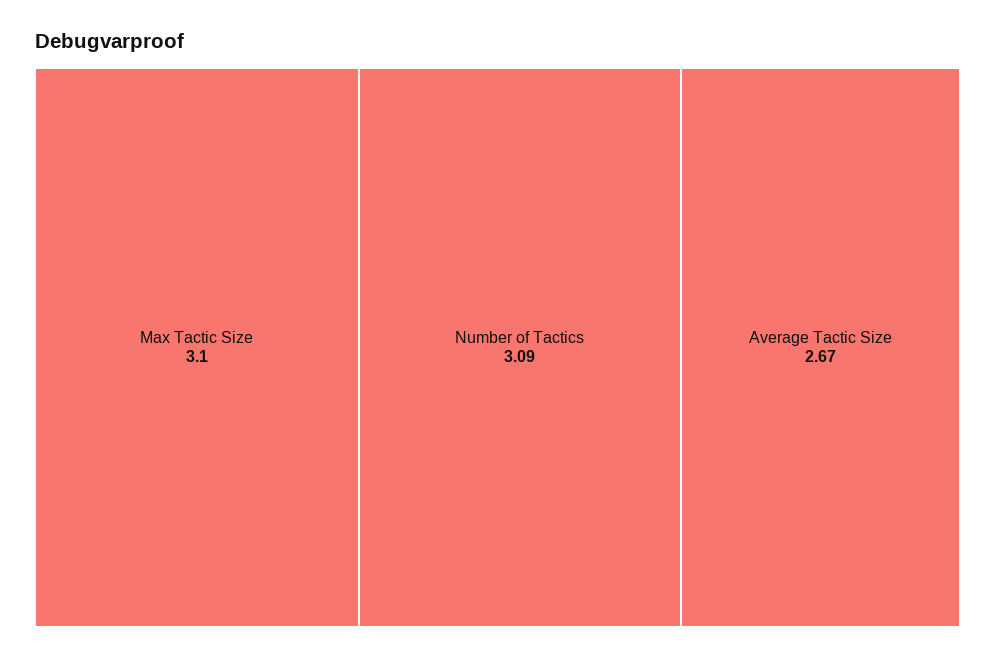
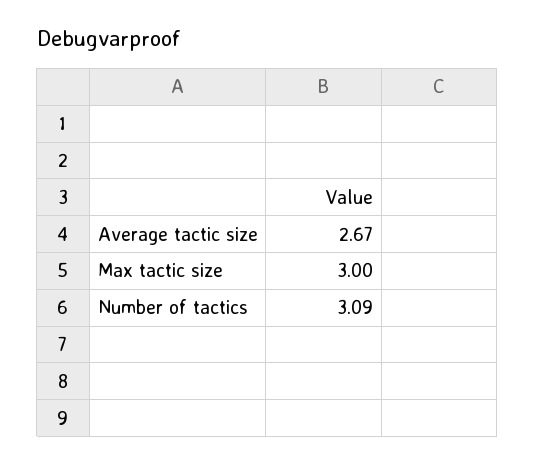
  {
-   "Max Tactic Size": 3.1,
+   "Max Tactic Size": 3,
    "Number of Tactics": 3.09,
    "Average Tactic Size": 2.67
  }

